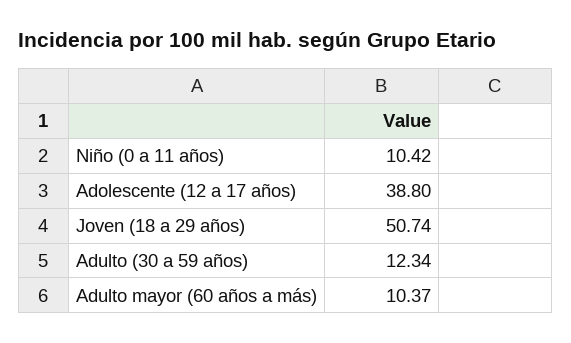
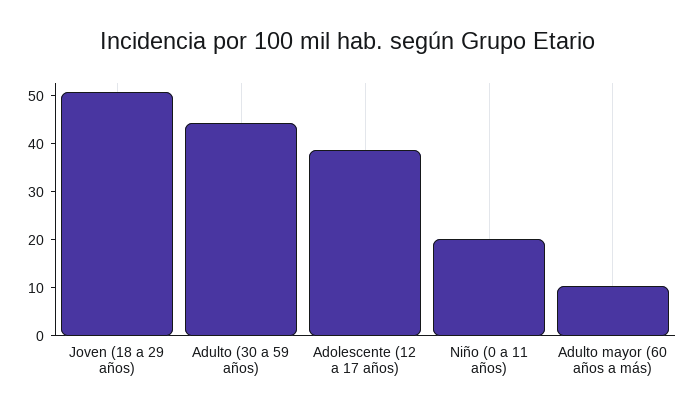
  {
-   "Niño (0 a 11 años)": 10.42,
+   "Niño (0 a 11 años)": 20,
    "Adolescente (12 a 17 años)": 38.8,
    "Joven (18 a 29 años)": 50.74,
-   "Adulto (30 a 59 años)": 12.34,
+   "Adulto (30 a 59 años)": 44,
    "Adulto mayor (60 años a más)": 10.37
  }

